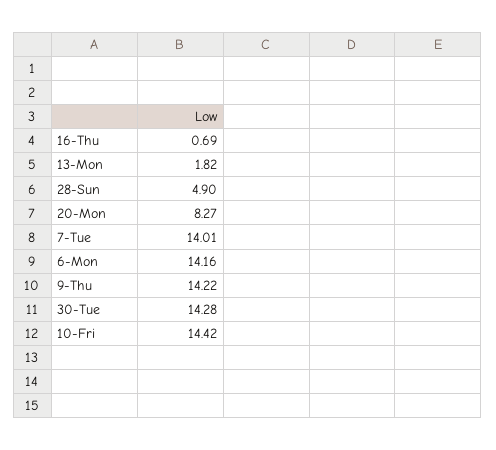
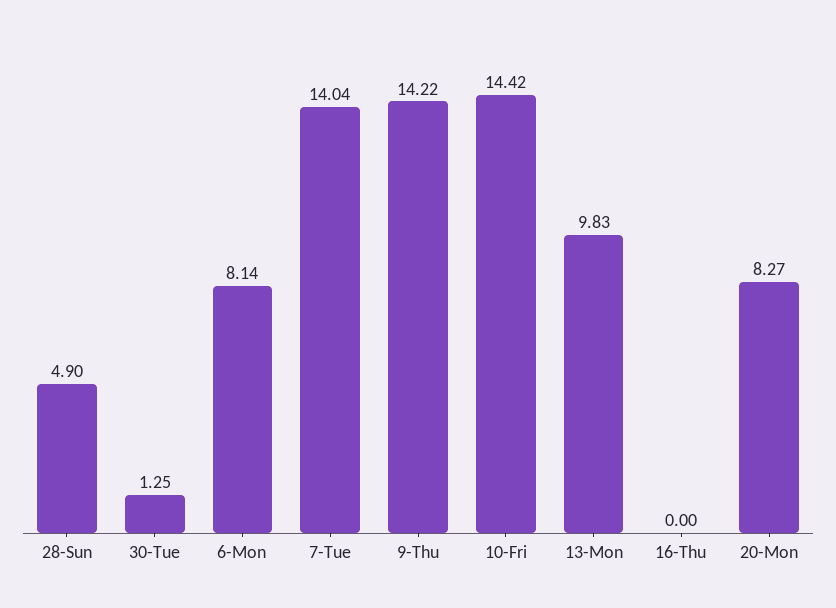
  {
-   "16-Thu": 0.69,
+   "16-Thu": 0,
-   "13-Mon": 1.82,
+   "13-Mon": 9.83,
    "28-Sun": 4.9,
    "20-Mon": 8.27,
-   "7-Tue": 14.01,
+   "7-Tue": 14.04,
-   "6-Mon": 14.16,
+   "6-Mon": 8.14,
    "9-Thu": 14.22,
-   "30-Tue": 14.28,
+   "30-Tue": 1.25,
    "10-Fri": 14.42
  }

